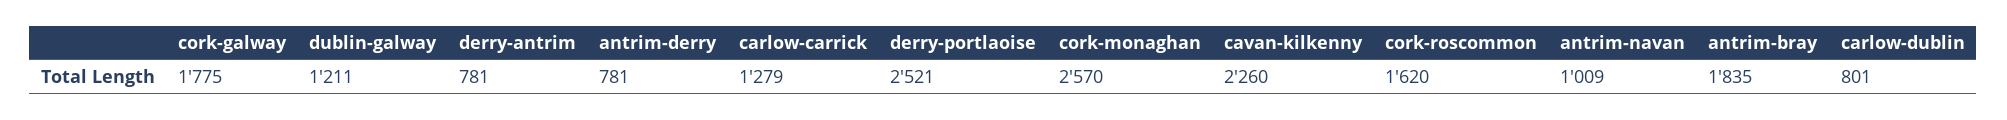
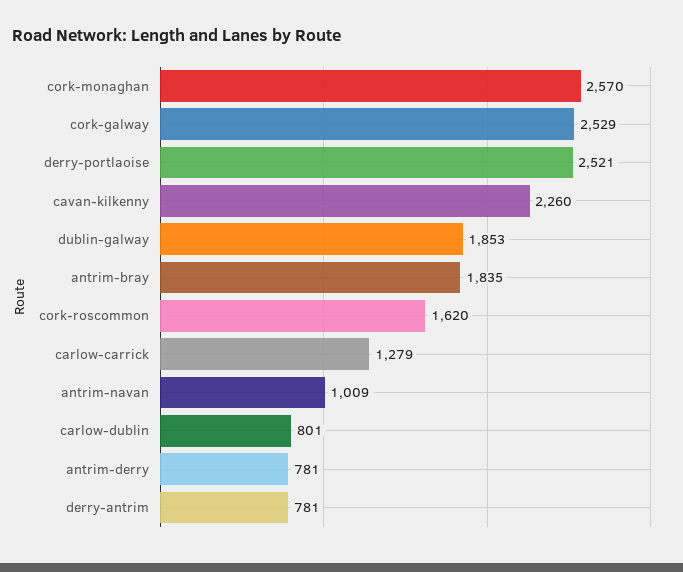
  {
-   "cork-galway": 1775,
+   "cork-galway": 2529,
-   "dublin-galway": 1211,
+   "dublin-galway": 1853,
    "derry-antrim": 781,
    "antrim-derry": 781,
    "carlow-carrick": 1279,
    "derry-portlaoise": 2521,
    "cork-monaghan": 2570,
    "cavan-kilkenny": 2260,
    "cork-roscommon": 1620,
    "antrim-navan": 1009,
    "antrim-bray": 1835,
    "carlow-dublin": 801
  }

